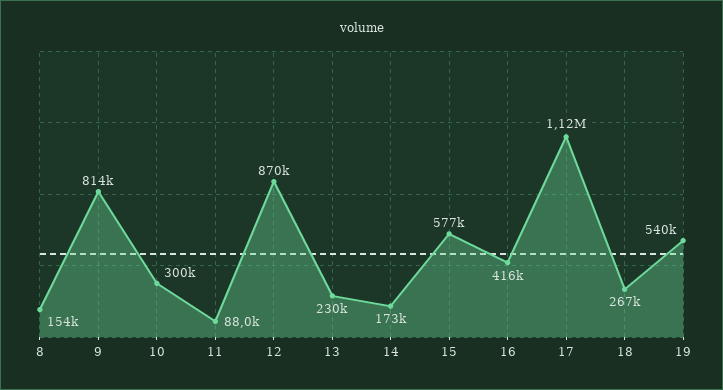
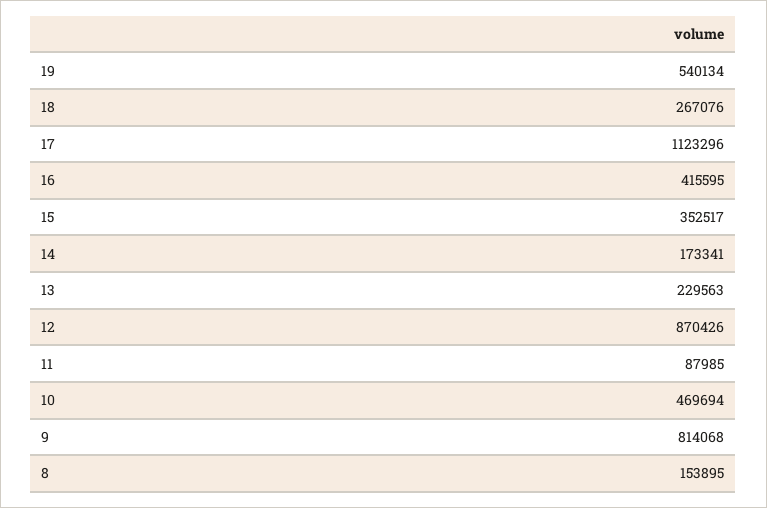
  {
    "8": 153895,
    "9": 814068,
-   "10": 300000,
+   "10": 469694,
    "11": 87985,
    "12": 870426,
    "13": 229563,
    "14": 173341,
-   "15": 577000,
+   "15": 352517,
    "16": 415595,
    "17": 1123296,
    "18": 267076,
    "19": 540134
  }

